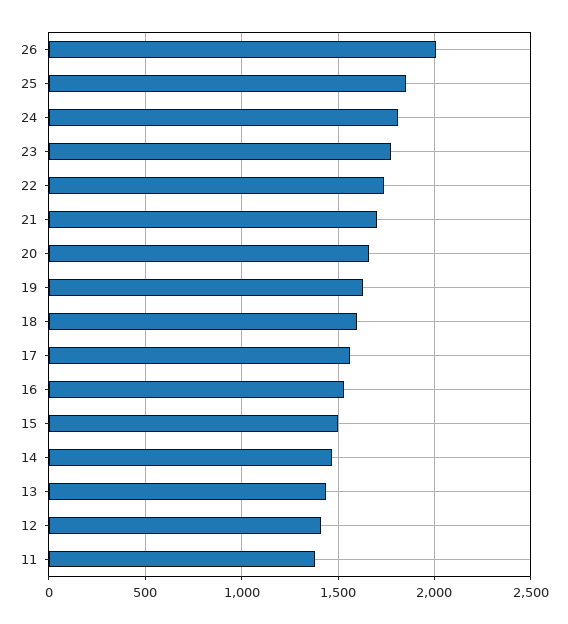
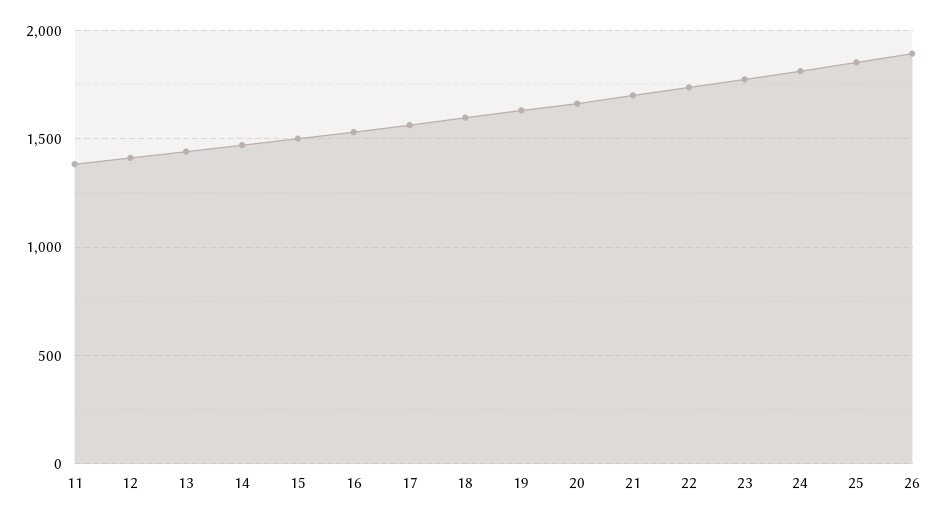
  {
-   "26": 2000,
+   "26": 1900,
    "25": 1850,
    "24": 1800,
    "23": 1750,
    "22": 1750,
    "21": 1700,
    "20": 1650,
    "19": 1650,
    "18": 1600,
    "17": 1550,
    "16": 1550,
    "15": 1500,
    "14": 1450,
    "13": 1450,
    "12": 1400,
    "11": 1400
  }

